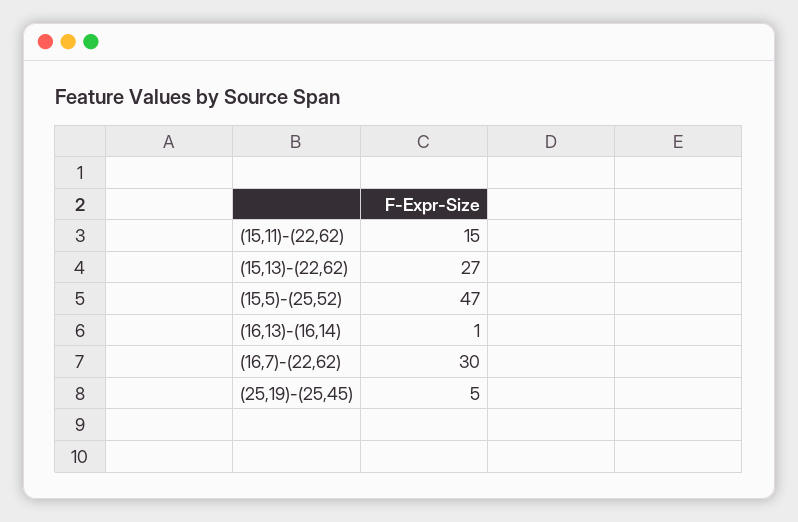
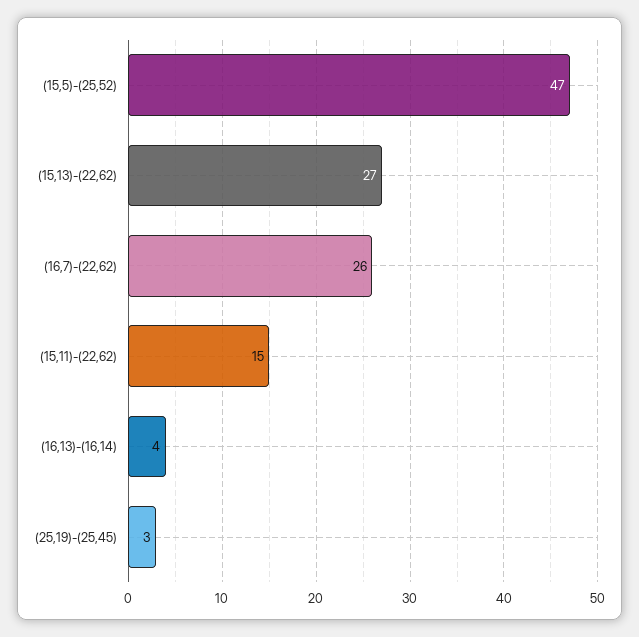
  {
    "(15,11)-(22,62)": 15,
    "(15,13)-(22,62)": 27,
    "(15,5)-(25,52)": 47,
-   "(16,13)-(16,14)": 1,
+   "(16,13)-(16,14)": 4,
-   "(16,7)-(22,62)": 30,
+   "(16,7)-(22,62)": 26,
-   "(25,19)-(25,45)": 5
+   "(25,19)-(25,45)": 3
  }

